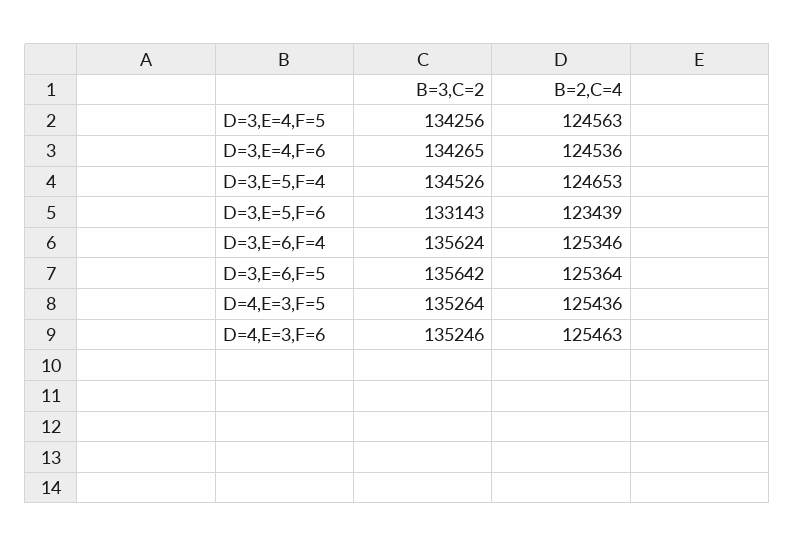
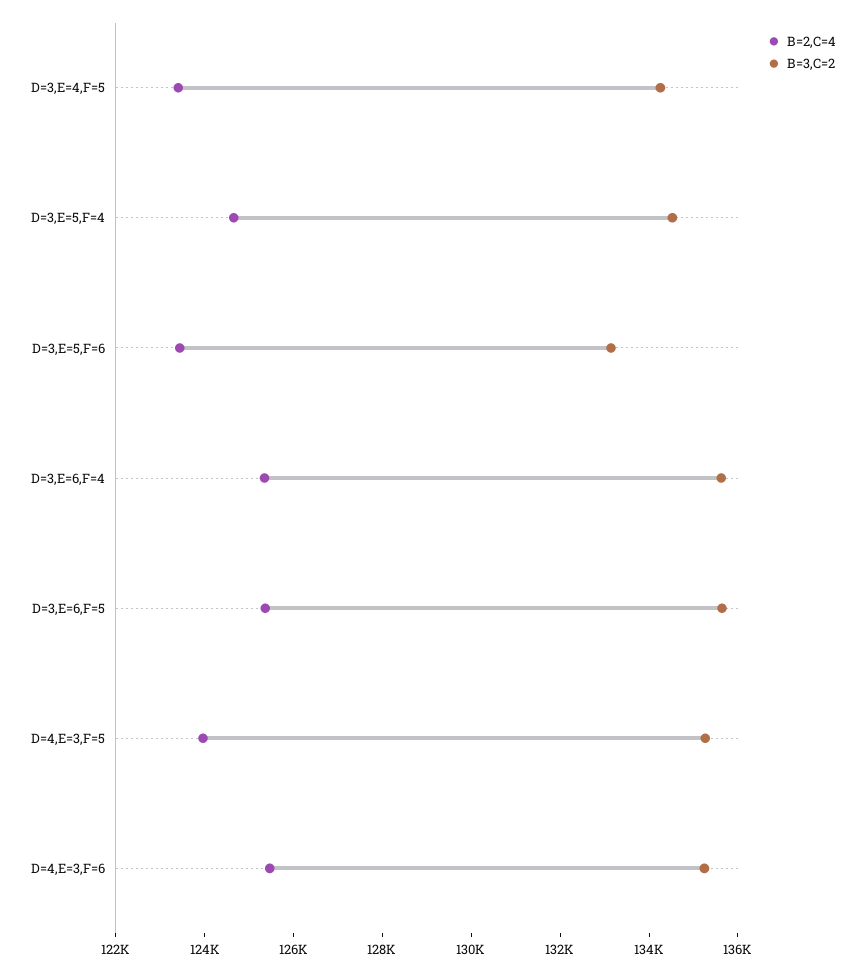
  {
    "B=3,C=2": {
      "D=3,E=4,F=5": 134256,
-     "D=3,E=4,F=6": 134265,
      "D=3,E=5,F=4": 134526,
      "D=3,E=5,F=6": 133143,
      "D=3,E=6,F=4": 135624,
      "D=3,E=6,F=5": 135642,
      "D=4,E=3,F=5": 135264,
      "D=4,E=3,F=6": 135246
    },
    "B=2,C=4": {
-     "D=3,E=4,F=5": 124563,
+     "D=3,E=4,F=5": 123500,
-     "D=3,E=4,F=6": 124536,
      "D=3,E=5,F=4": 124653,
      "D=3,E=5,F=6": 123439,
      "D=3,E=6,F=4": 125346,
      "D=3,E=6,F=5": 125364,
-     "D=4,E=3,F=5": 125436,
+     "D=4,E=3,F=5": 124000,
      "D=4,E=3,F=6": 125463
    }
  }

